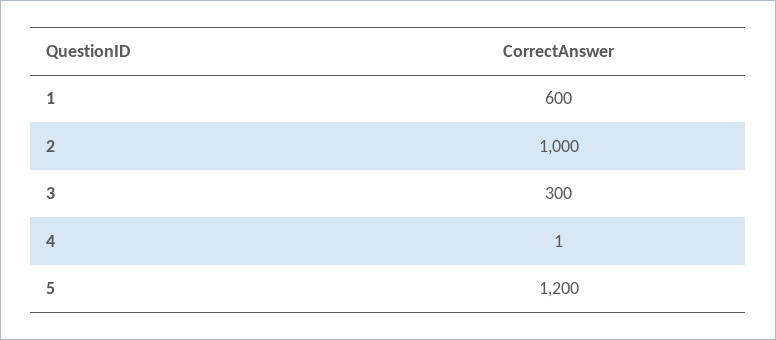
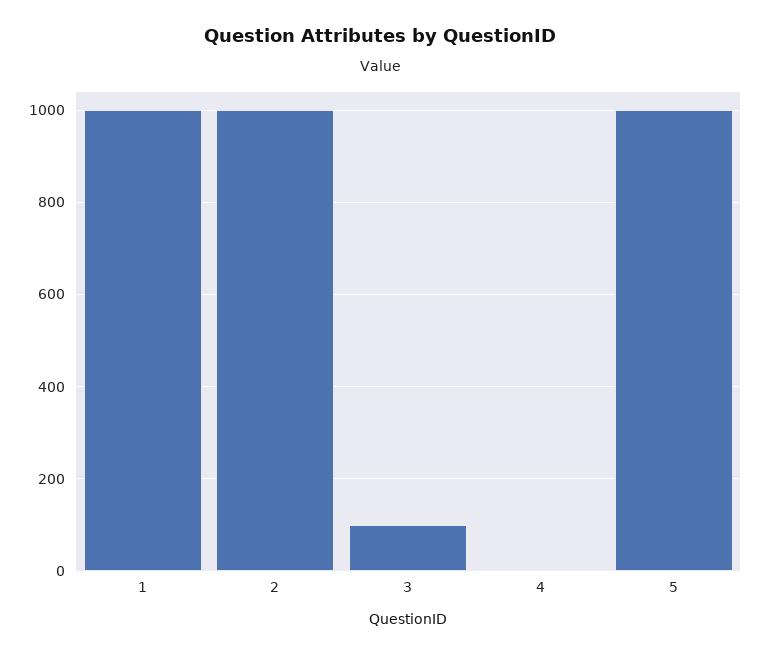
  {
-   "1": 600,
+   "1": 1000,
    "2": 1000,
-   "3": 300,
+   "3": 100,
    "4": 1,
-   "5": 1200
+   "5": 1000
  }

